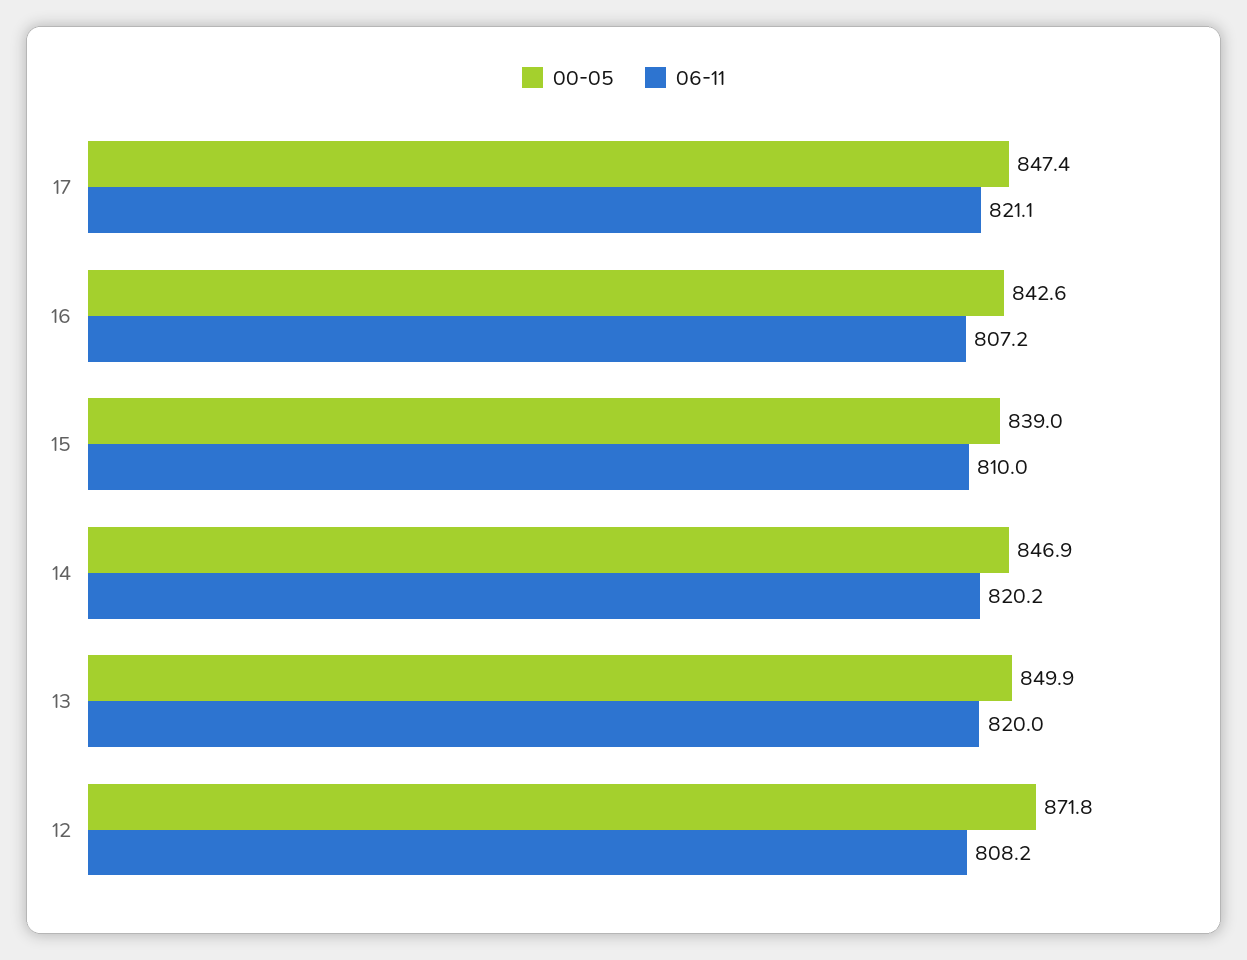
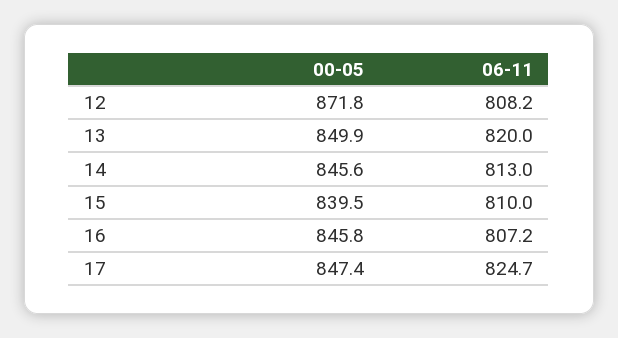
  {
    "00-05": {
      "17": 847.4,
-     "16": 842.6,
+     "16": 845.8,
-     "15": 839,
+     "15": 839.5,
-     "14": 846.9,
+     "14": 845.6,
      "13": 849.9,
      "12": 871.8
    },
    "06-11": {
-     "17": 821.1,
+     "17": 824.7,
      "16": 807.2,
      "15": 810,
-     "14": 820.2,
+     "14": 813,
      "13": 820,
      "12": 808.2
    }
  }

